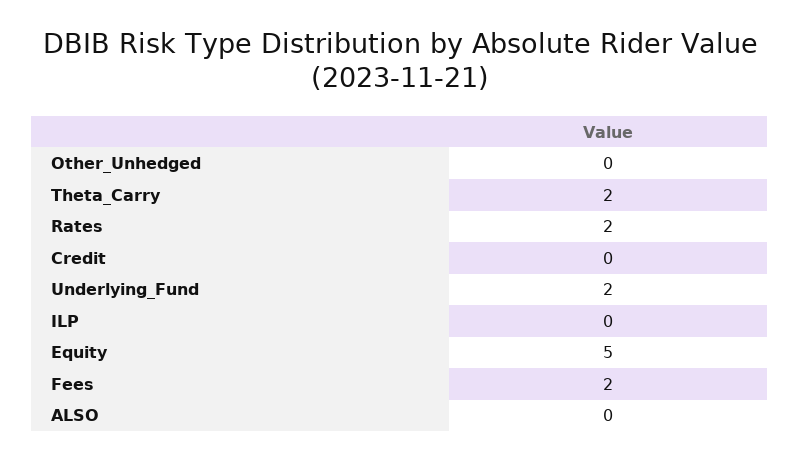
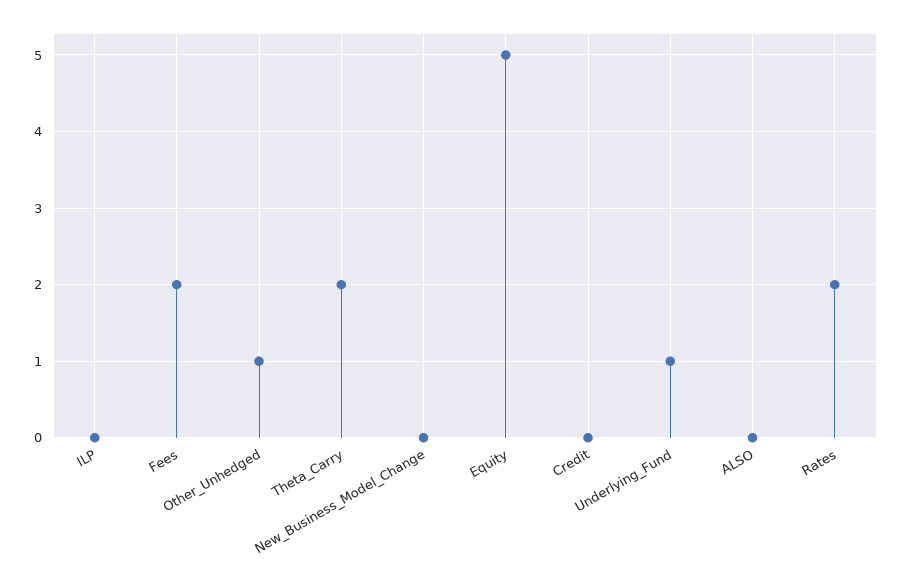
  {
-   "Other_Unhedged": 0,
+   "Other_Unhedged": 1,
    "Theta_Carry": 2,
    "Rates": 2,
    "Credit": 0,
-   "Underlying_Fund": 2,
+   "Underlying_Fund": 1,
    "ILP": 0,
    "Equity": 5,
    "Fees": 2,
-   "ALSO": 0
+   "ALSO": 0,
+   "New_Business_Model_Change": 0
  }

